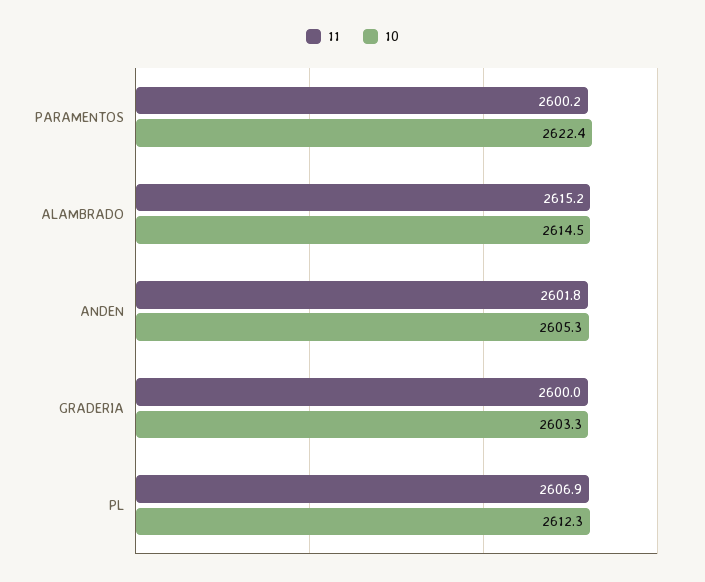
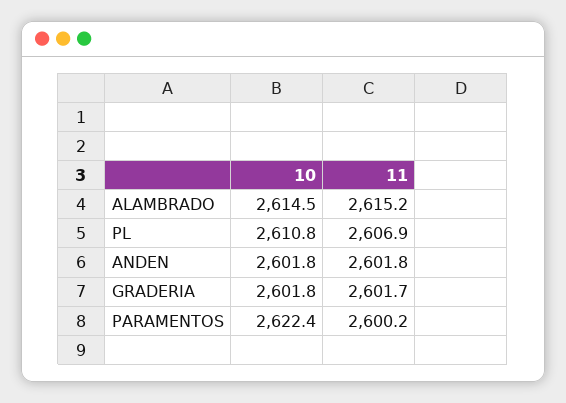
  {
    "11": {
      "PARAMENTOS": 2600.2,
      "ALAMBRADO": 2615.2,
      "ANDEN": 2601.8,
-     "GRADERIA": 2600,
+     "GRADERIA": 2601.7,
      "PL": 2606.9
    },
    "10": {
      "PARAMENTOS": 2622.4,
      "ALAMBRADO": 2614.5,
-     "ANDEN": 2605.3,
+     "ANDEN": 2601.8,
-     "GRADERIA": 2603.3,
+     "GRADERIA": 2601.8,
-     "PL": 2612.3
+     "PL": 2610.8
    }
  }

